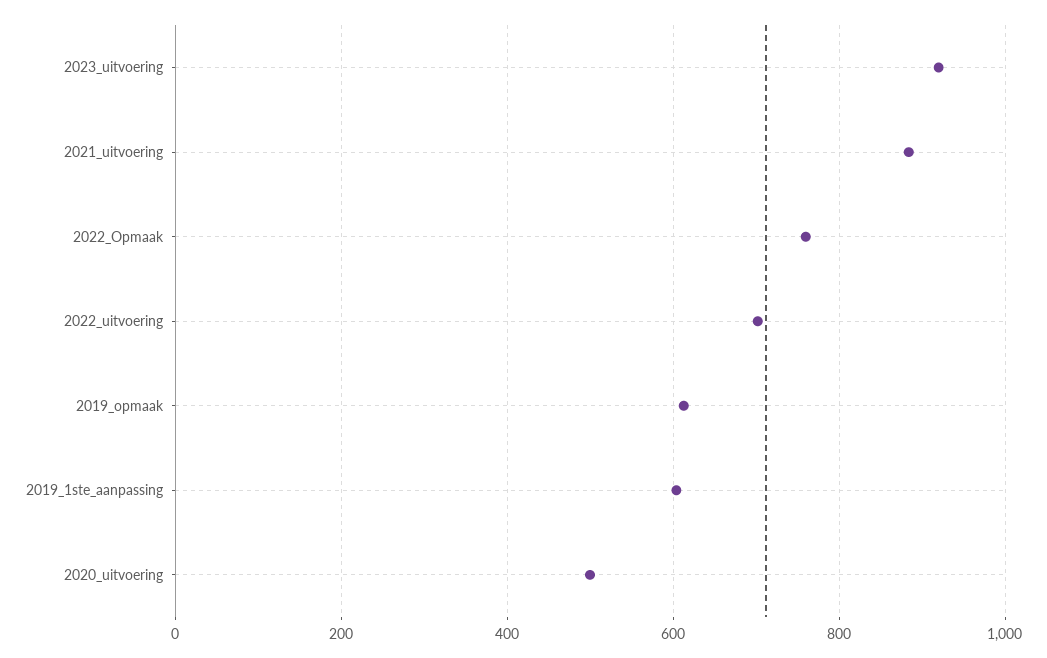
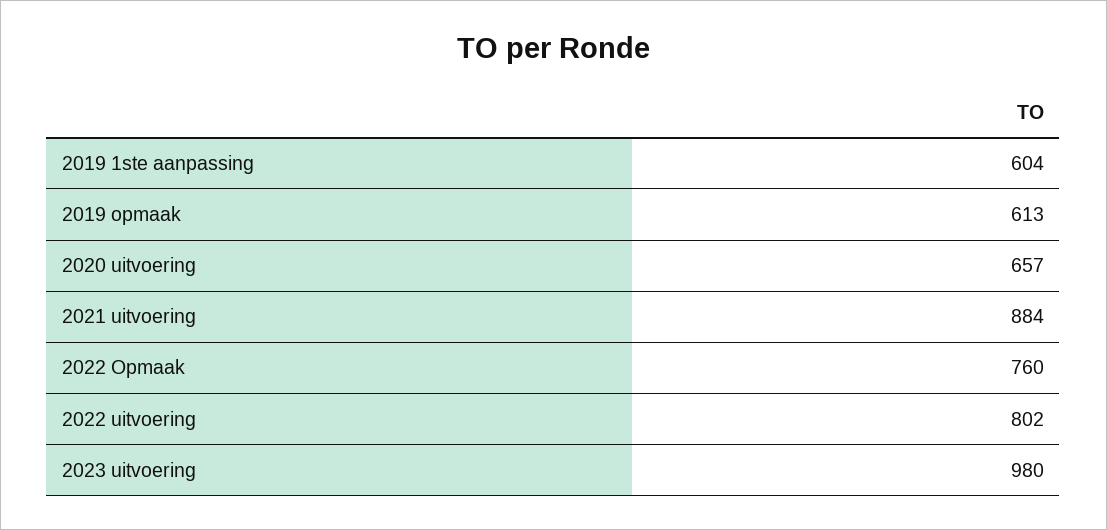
  {
-   "2023_uitvoering": 920,
+   "2023_uitvoering": 980,
    "2021_uitvoering": 884,
    "2022_Opmaak": 760,
-   "2022_uitvoering": 700,
+   "2022_uitvoering": 802,
    "2019_opmaak": 613,
    "2019_1ste_aanpassing": 604,
-   "2020_uitvoering": 500
+   "2020_uitvoering": 657
  }

